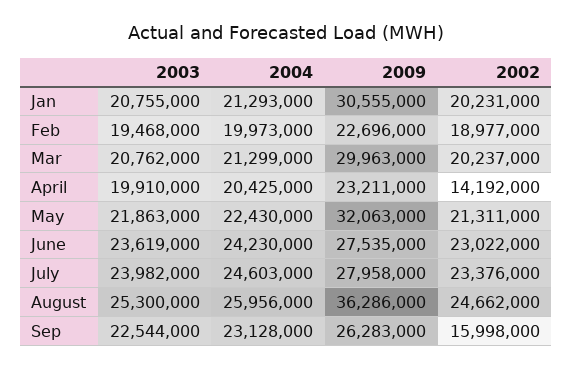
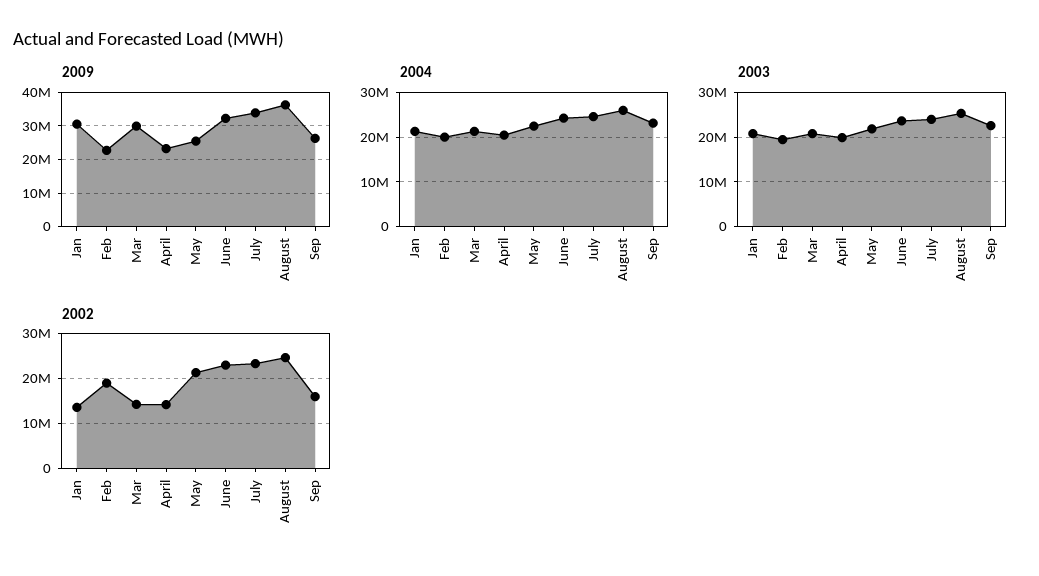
  {
    "2003": {
      "Jan": 20755000,
      "Feb": 19468000,
      "Mar": 20762000,
      "April": 19910000,
      "May": 21863000,
      "June": 23619000,
      "July": 23982000,
      "August": 25300000,
      "Sep": 22544000
    },
    "2004": {
      "Jan": 21293000,
      "Feb": 19973000,
      "Mar": 21299000,
      "April": 20425000,
      "May": 22430000,
      "June": 24230000,
      "July": 24603000,
      "August": 25956000,
      "Sep": 23128000
    },
    "2009": {
      "Jan": 30555000,
      "Feb": 22696000,
      "Mar": 29963000,
      "April": 23211000,
-     "May": 32063000,
+     "May": 26000000,
-     "June": 27535000,
+     "June": 32000000,
-     "July": 27958000,
+     "July": 34000000,
      "August": 36286000,
      "Sep": 26283000
    },
    "2002": {
-     "Jan": 20231000,
+     "Jan": 14000000,
      "Feb": 18977000,
-     "Mar": 20237000,
+     "Mar": 14000000,
      "April": 14192000,
      "May": 21311000,
      "June": 23022000,
      "July": 23376000,
      "August": 24662000,
      "Sep": 15998000
    }
  }

